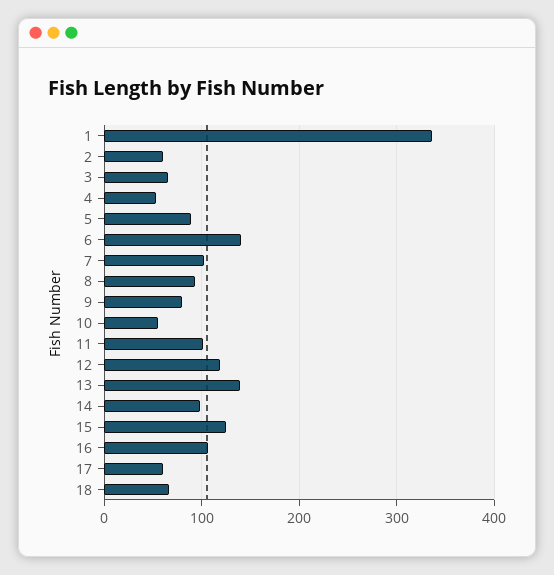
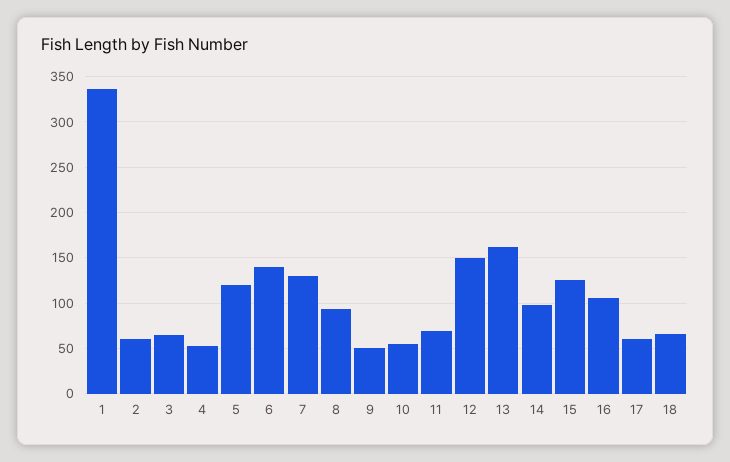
  {
    "1": 340,
    "2": 60,
    "3": 70,
    "4": 50,
-   "5": 90,
+   "5": 120,
    "6": 140,
-   "7": 100,
+   "7": 130,
    "8": 90,
-   "9": 80,
+   "9": 50,
    "10": 60,
-   "11": 100,
+   "11": 70,
-   "12": 120,
+   "12": 150,
-   "13": 140,
+   "13": 160,
    "14": 100,
    "15": 130,
    "16": 110,
    "17": 60,
    "18": 70
  }

